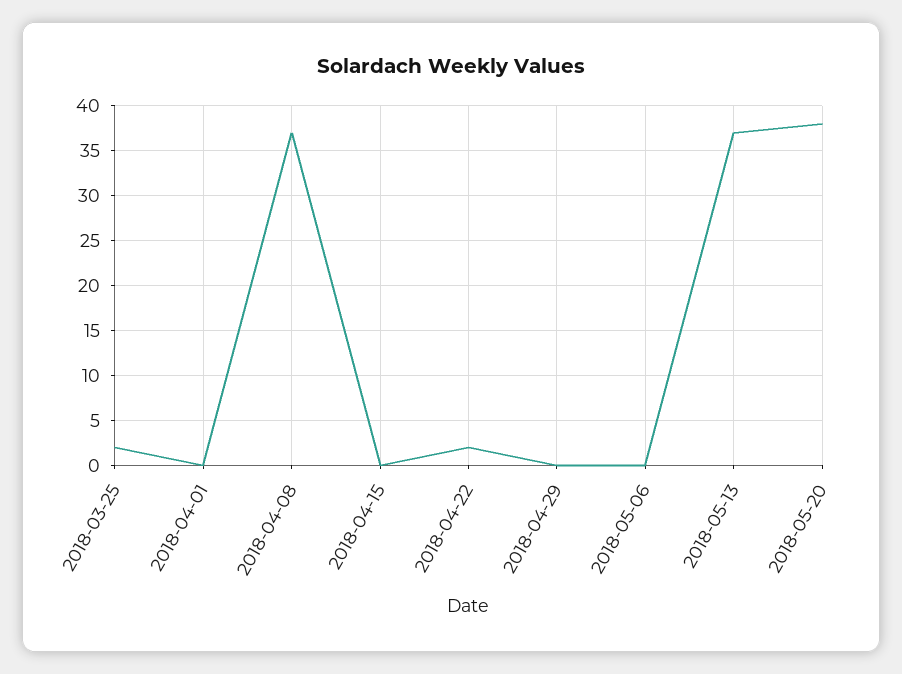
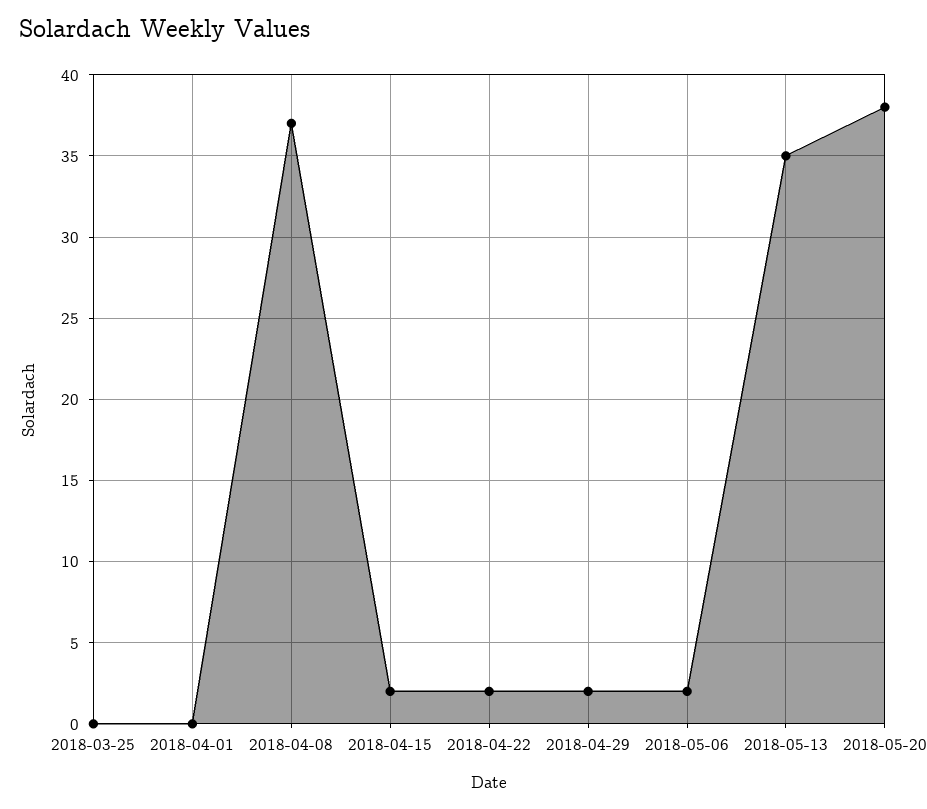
  {
-   "2018-03-25": 2,
+   "2018-03-25": 0,
    "2018-04-01": 0,
    "2018-04-08": 37,
-   "2018-04-15": 0,
+   "2018-04-15": 2,
    "2018-04-22": 2,
-   "2018-04-29": 0,
+   "2018-04-29": 2,
-   "2018-05-06": 0,
+   "2018-05-06": 2,
-   "2018-05-13": 37,
+   "2018-05-13": 35,
    "2018-05-20": 38
  }

